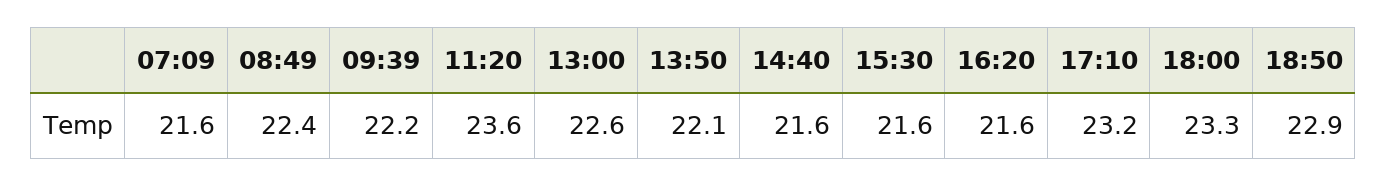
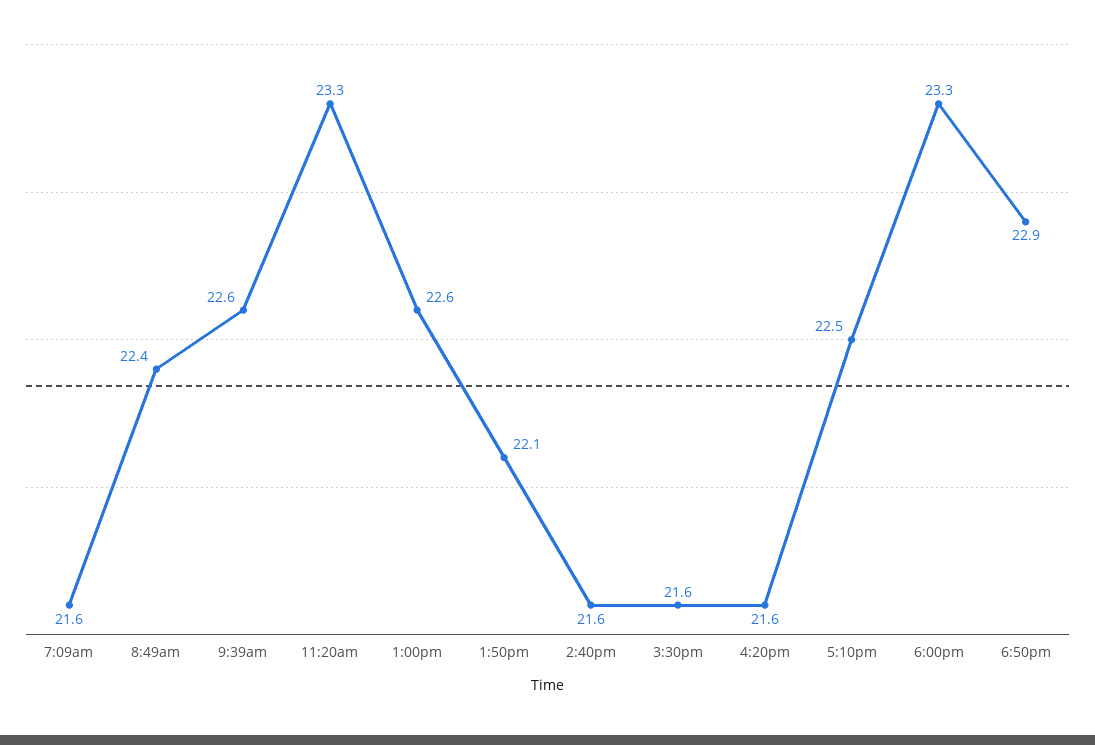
  {
    "07:09": 21.6,
    "08:49": 22.4,
-   "09:39": 22.2,
+   "09:39": 22.6,
-   "11:20": 23.6,
+   "11:20": 23.3,
    "13:00": 22.6,
    "13:50": 22.1,
    "14:40": 21.6,
    "15:30": 21.6,
    "16:20": 21.6,
-   "17:10": 23.2,
+   "17:10": 22.5,
    "18:00": 23.3,
    "18:50": 22.9
  }

